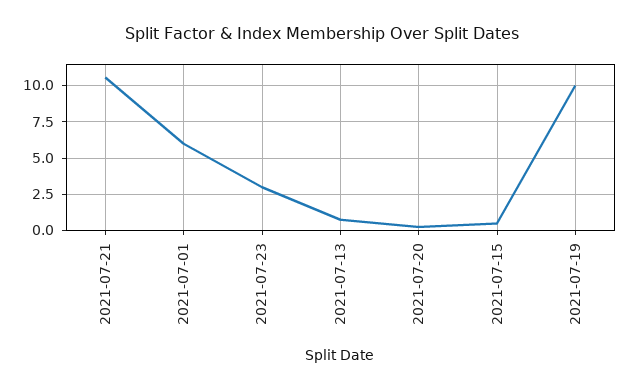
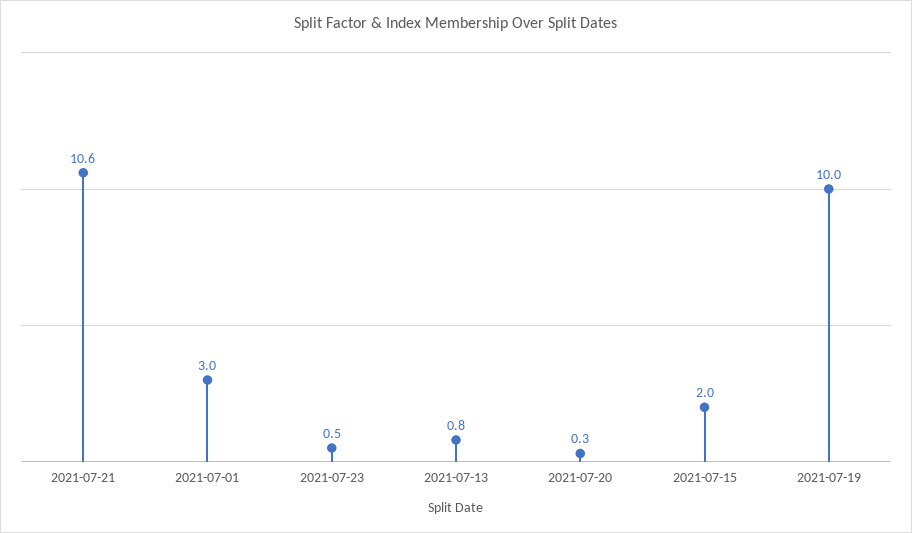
  {
    "2021-07-21": 10.6,
-   "2021-07-01": 6,
+   "2021-07-01": 3,
-   "2021-07-23": 3,
+   "2021-07-23": 0.5,
    "2021-07-13": 0.8,
    "2021-07-20": 0.3,
-   "2021-07-15": 0.5,
+   "2021-07-15": 2,
    "2021-07-19": 10
  }

